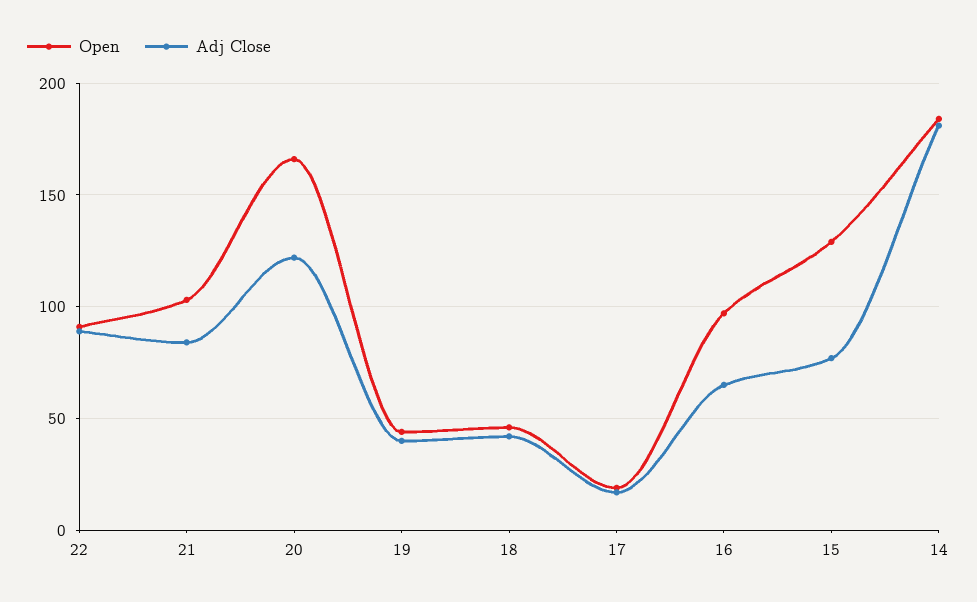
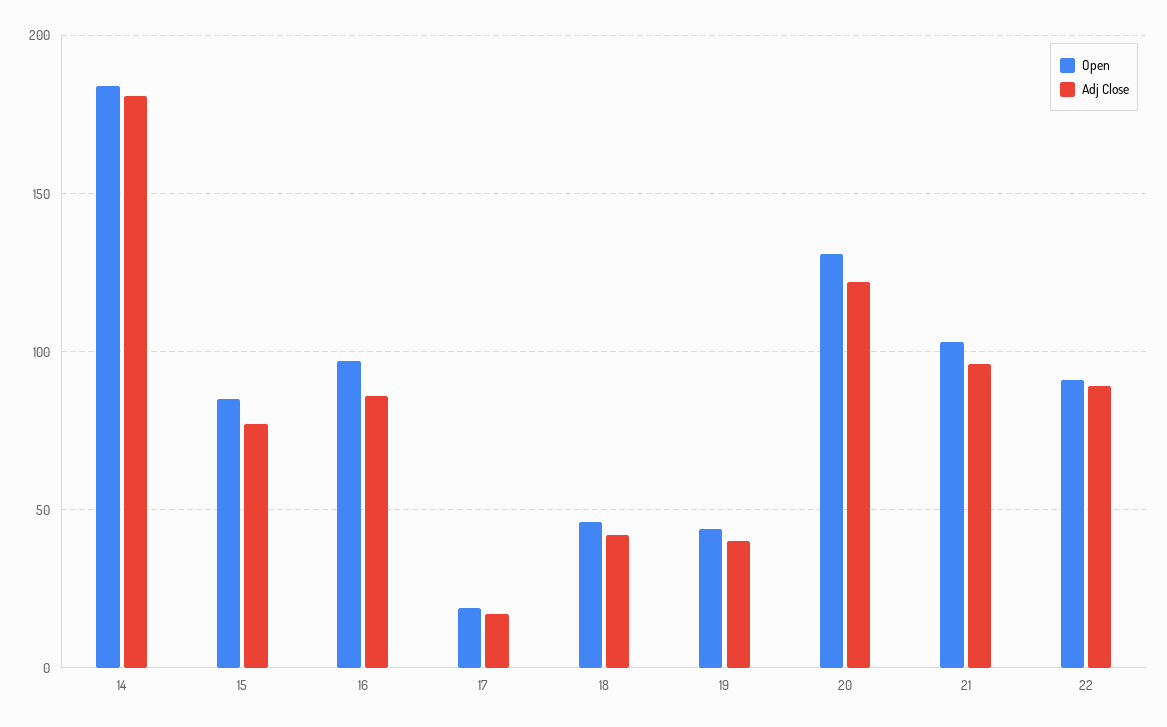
  {
    "Open": {
      "22": 90,
      "21": 105,
-     "20": 165,
+     "20": 130,
      "19": 45,
      "18": 45,
      "17": 20,
      "16": 95,
-     "15": 130,
+     "15": 85,
      "14": 185
    },
    "Adj Close": {
      "22": 90,
-     "21": 85,
+     "21": 95,
      "20": 120,
      "19": 40,
      "18": 40,
      "17": 15,
-     "16": 65,
+     "16": 85,
      "15": 75,
      "14": 180
    }
  }

